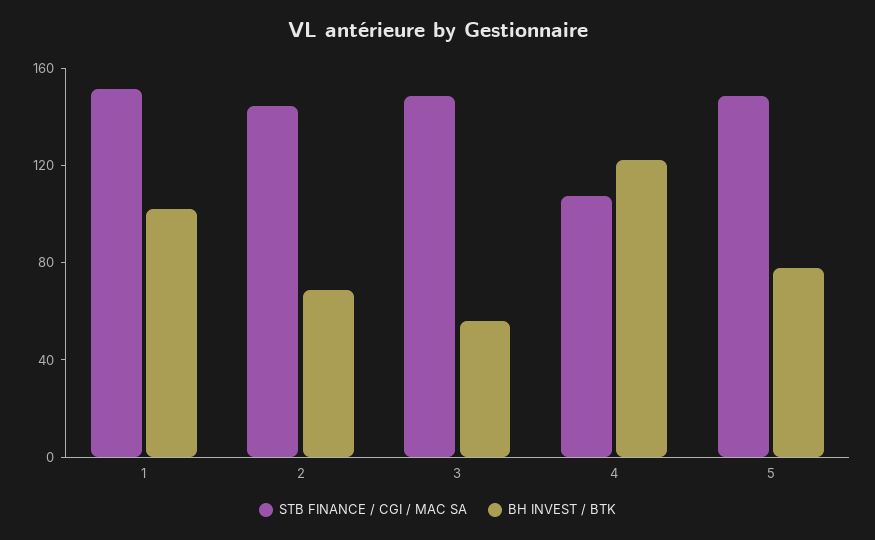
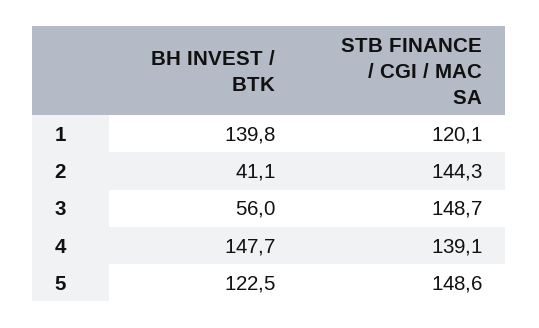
  {
    "STB FINANCE / CGI / MAC SA": {
-     "1": 150,
+     "1": 120.1,
      "2": 144.3,
      "3": 148.7,
-     "4": 110,
+     "4": 139.1,
      "5": 148.6
    },
    "BH INVEST / BTK": {
-     "1": 100,
+     "1": 139.8,
-     "2": 70,
+     "2": 41.1,
      "3": 56,
-     "4": 120,
+     "4": 147.7,
-     "5": 80
+     "5": 122.5
    }
  }

